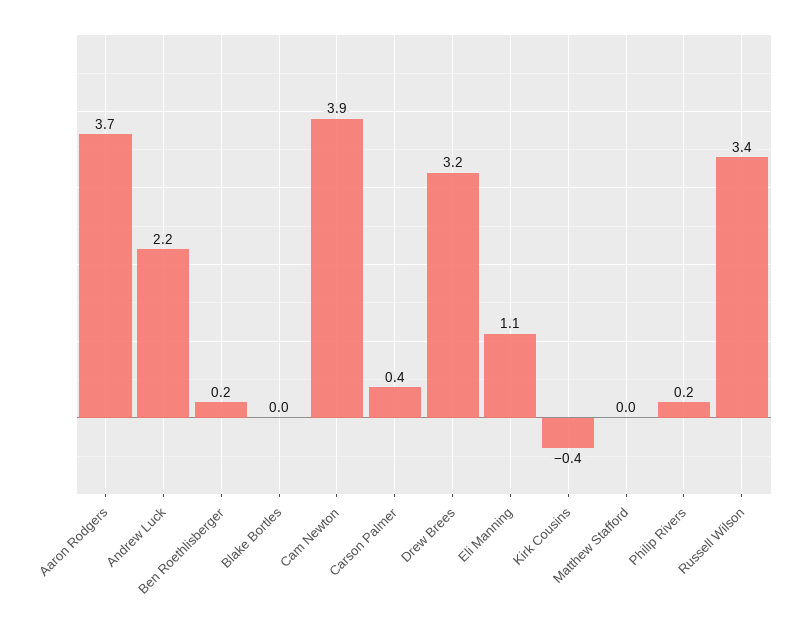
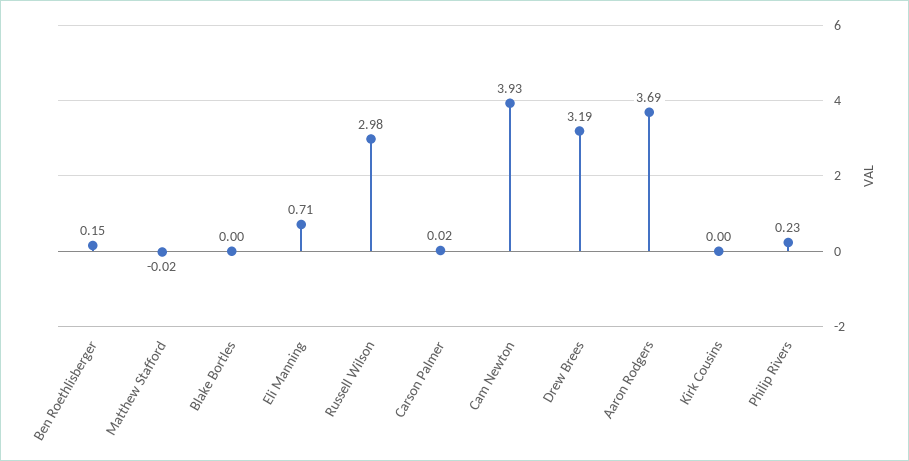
  {
    "Aaron Rodgers": 3.69,
-   "Andrew Luck": 2.2,
    "Ben Roethlisberger": 0.15,
    "Blake Bortles": 0,
    "Cam Newton": 3.93,
-   "Carson Palmer": 0.4,
+   "Carson Palmer": 0.02,
    "Drew Brees": 3.19,
-   "Eli Manning": 1.1,
+   "Eli Manning": 0.71,
-   "Kirk Cousins": -0.4,
+   "Kirk Cousins": 0,
    "Matthew Stafford": -0.02,
    "Philip Rivers": 0.23,
-   "Russell Wilson": 3.4
+   "Russell Wilson": 2.98
  }

